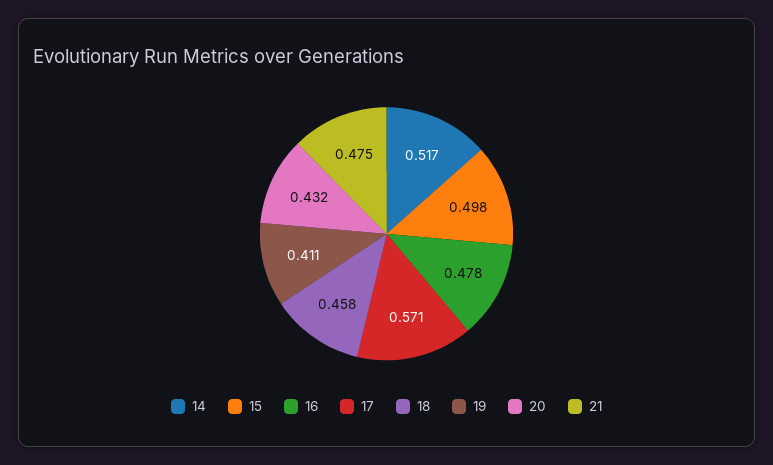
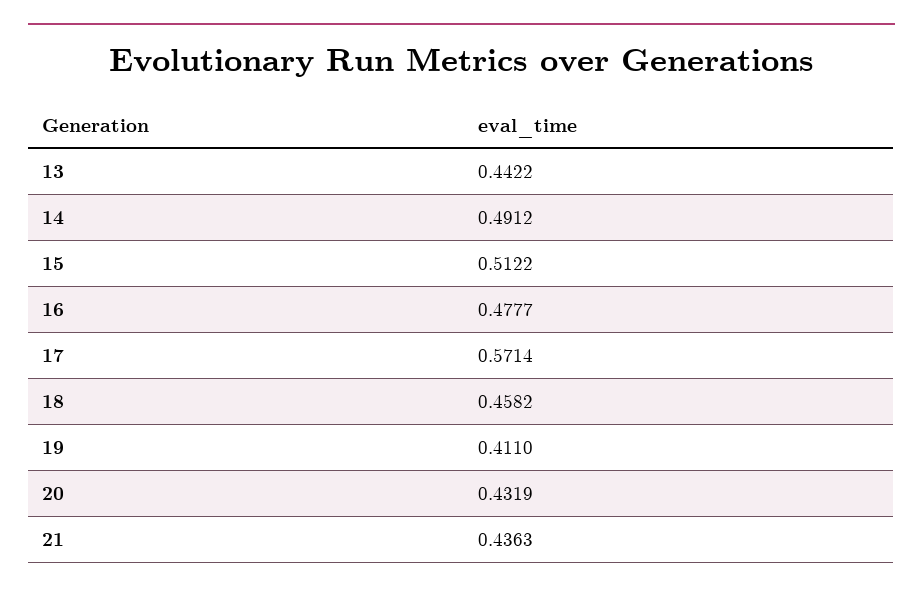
  {
-   "14": 0.517,
+   "14": 0.4912,
-   "15": 0.498,
+   "15": 0.5122,
    "16": 0.4777,
    "17": 0.5714,
    "18": 0.4582,
    "19": 0.411,
    "20": 0.4319,
-   "21": 0.475
+   "21": 0.4363,
+   "13": 0.4422
  }

